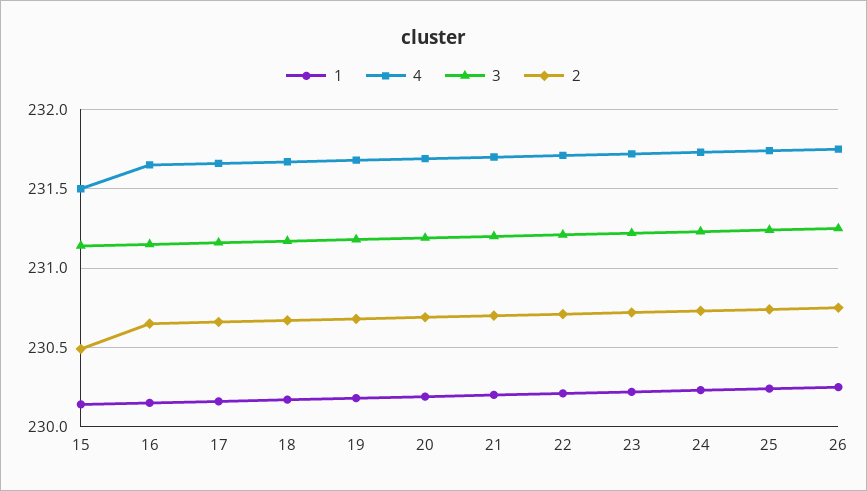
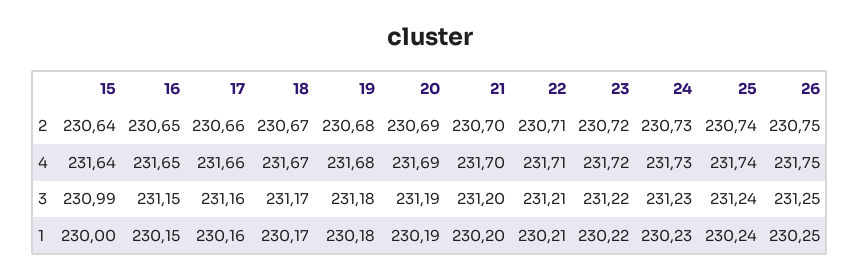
  {
    "1": {
-     "15": 230.15,
+     "15": 230,
      "16": 230.15,
      "17": 230.16,
      "18": 230.17,
      "19": 230.18,
      "20": 230.19,
      "21": 230.2,
      "22": 230.21,
      "23": 230.22,
      "24": 230.23,
      "25": 230.24,
      "26": 230.25
    },
    "4": {
-     "15": 231.5,
+     "15": 231.64,
      "16": 231.65,
      "17": 231.66,
      "18": 231.67,
      "19": 231.68,
      "20": 231.69,
      "21": 231.7,
      "22": 231.71,
      "23": 231.72,
      "24": 231.73,
      "25": 231.74,
      "26": 231.75
    },
    "3": {
-     "15": 231.15,
+     "15": 230.99,
      "16": 231.15,
      "17": 231.16,
      "18": 231.17,
      "19": 231.18,
      "20": 231.19,
      "21": 231.2,
      "22": 231.21,
      "23": 231.22,
      "24": 231.23,
      "25": 231.24,
      "26": 231.25
    },
    "2": {
-     "15": 230.5,
+     "15": 230.64,
      "16": 230.65,
      "17": 230.66,
      "18": 230.67,
      "19": 230.68,
      "20": 230.69,
      "21": 230.7,
      "22": 230.71,
      "23": 230.72,
      "24": 230.73,
      "25": 230.74,
      "26": 230.75
    }
  }

